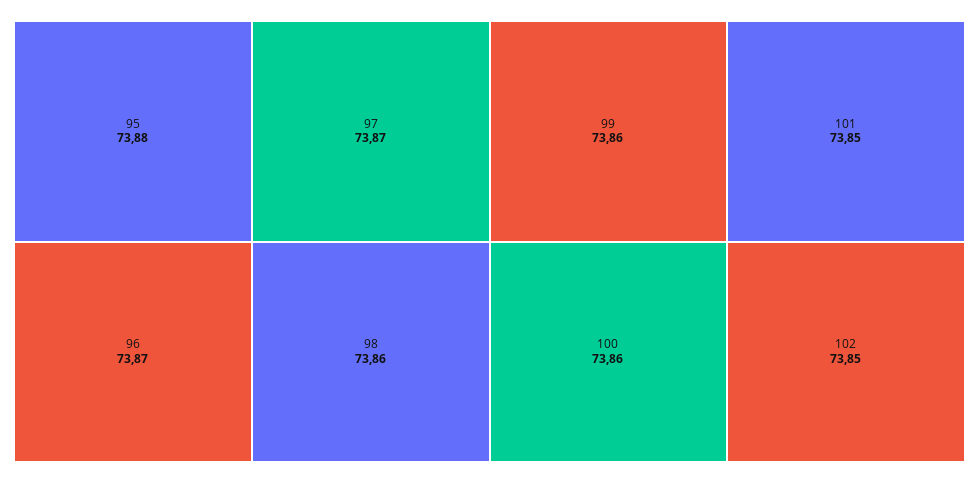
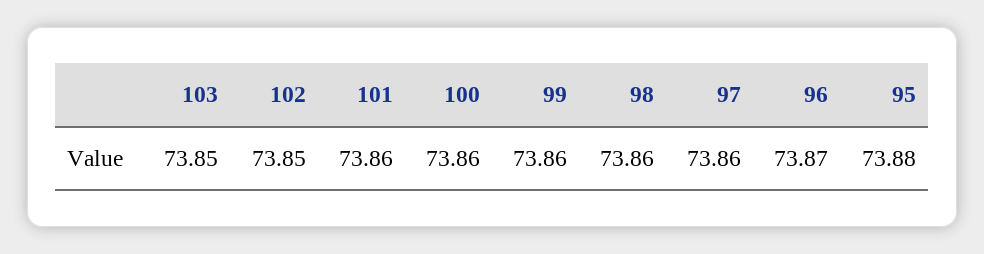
  {
    "95": 73.88,
    "96": 73.87,
-   "97": 73.87,
+   "97": 73.86,
    "98": 73.86,
    "99": 73.86,
    "100": 73.86,
-   "101": 73.85,
+   "101": 73.86,
-   "102": 73.85
+   "102": 73.85,
+   "103": 73.85
  }

